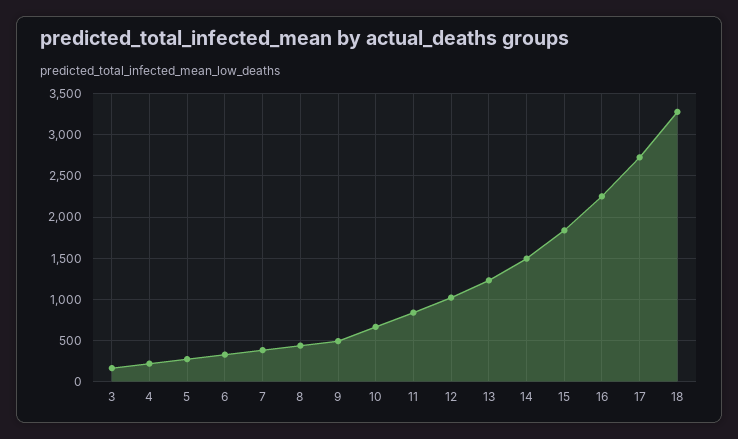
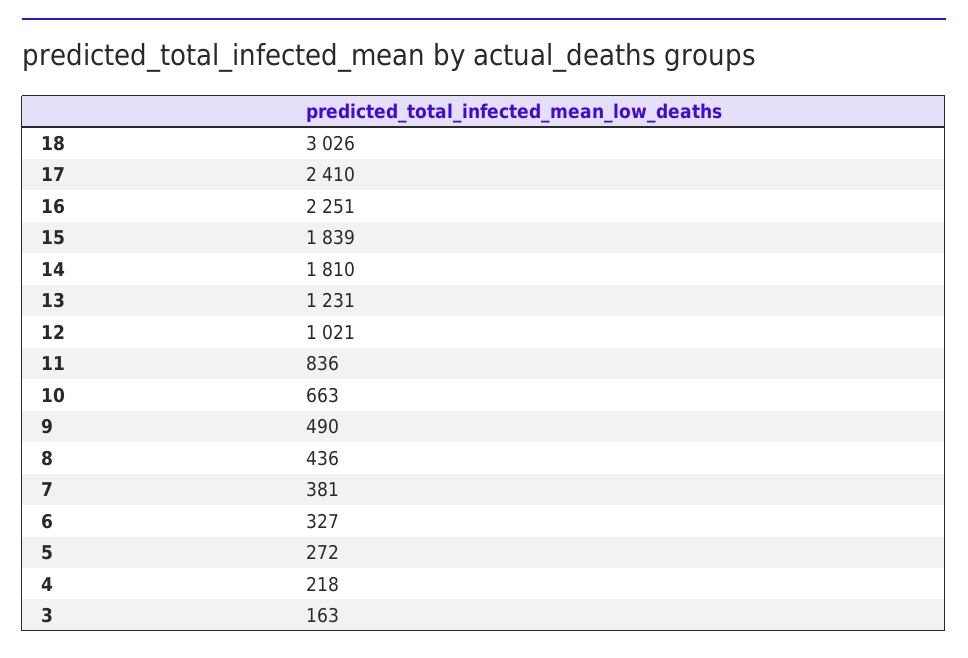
  {
    "3": 163,
    "4": 218,
    "5": 272,
    "6": 327,
    "7": 381,
    "8": 436,
    "9": 490,
    "10": 663,
    "11": 836,
    "12": 1021,
    "13": 1231,
-   "14": 1500,
+   "14": 1810,
    "15": 1839,
    "16": 2251,
-   "17": 2700,
+   "17": 2410,
-   "18": 3300
+   "18": 3026
  }

